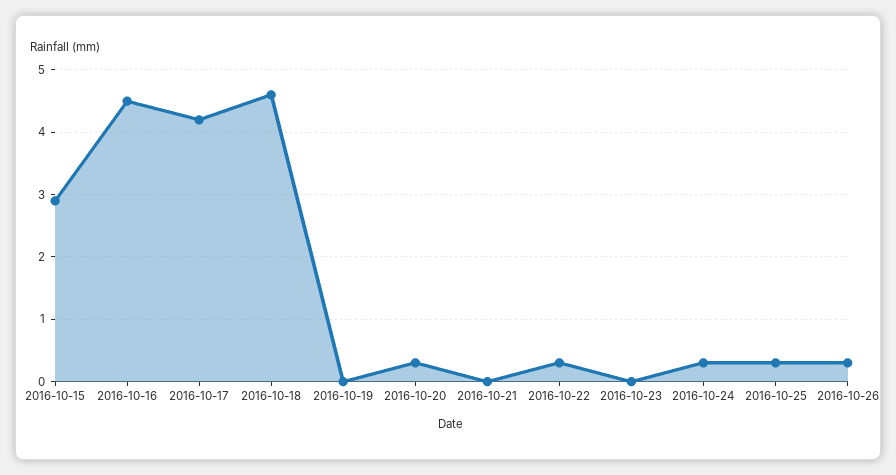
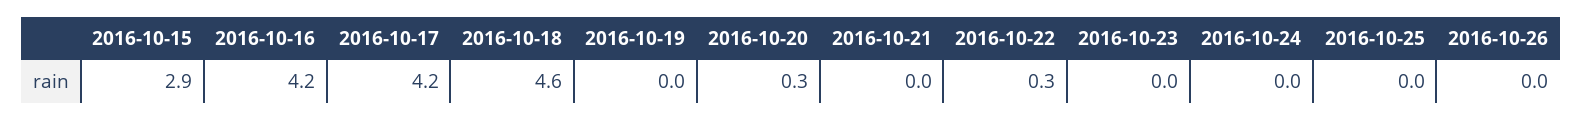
  {
    "2016-10-15": 2.9,
-   "2016-10-16": 4.5,
+   "2016-10-16": 4.2,
    "2016-10-17": 4.2,
    "2016-10-18": 4.6,
    "2016-10-19": 0,
    "2016-10-20": 0.3,
    "2016-10-21": 0,
    "2016-10-22": 0.3,
    "2016-10-23": 0,
-   "2016-10-24": 0.3,
+   "2016-10-24": 0,
-   "2016-10-25": 0.3,
+   "2016-10-25": 0,
-   "2016-10-26": 0.3
+   "2016-10-26": 0
  }

